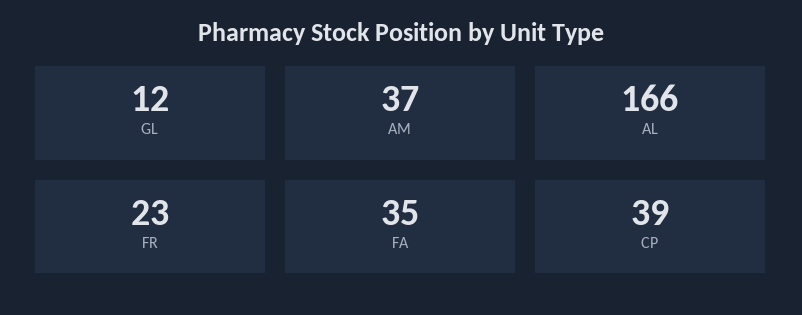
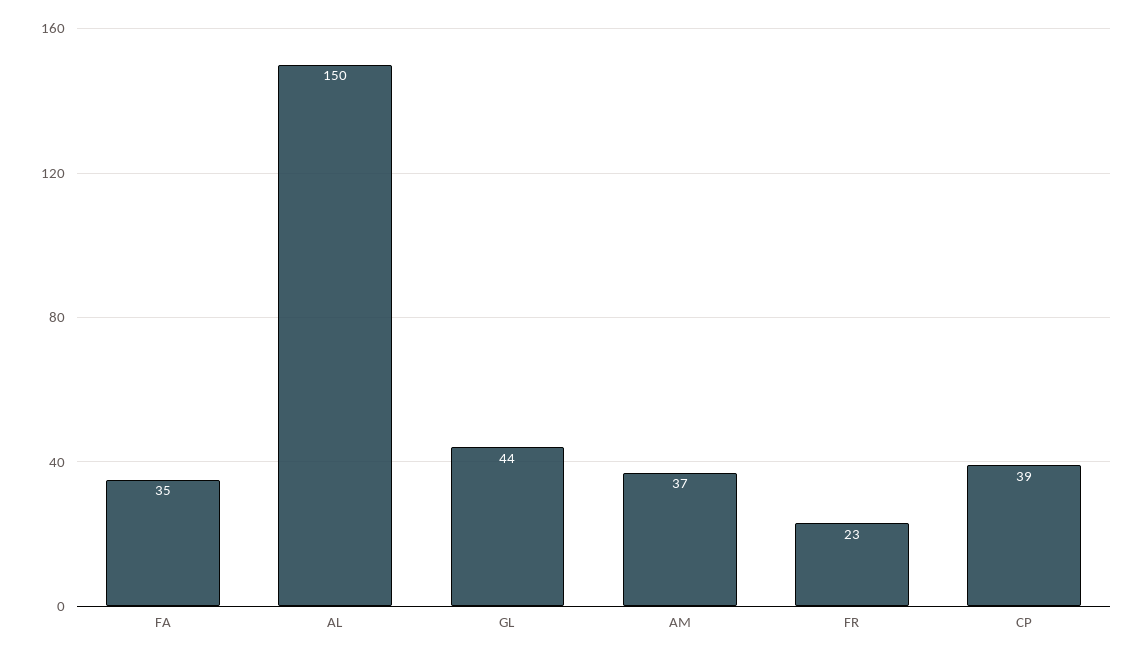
  {
-   "GL": 12,
+   "GL": 44,
    "AM": 37,
-   "AL": 166,
+   "AL": 150,
    "FR": 23,
    "FA": 35,
    "CP": 39
  }

